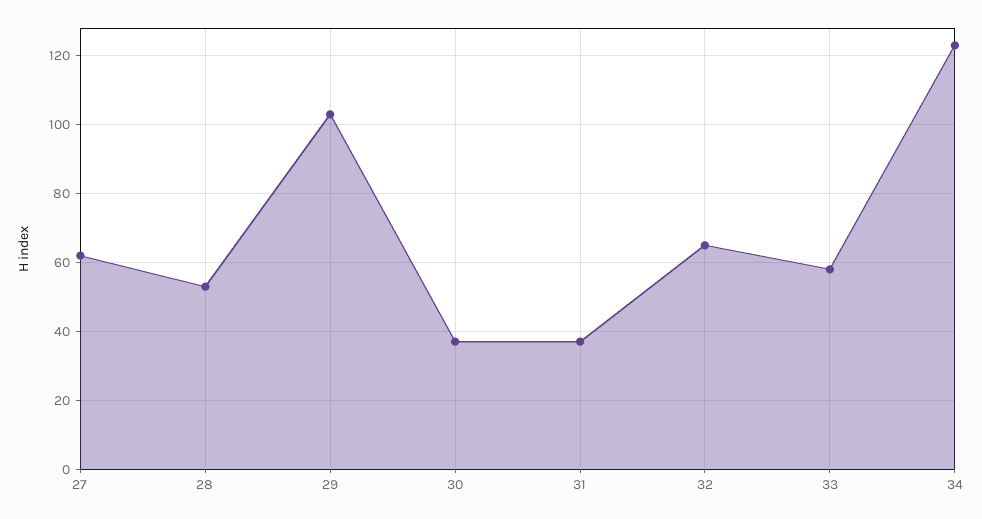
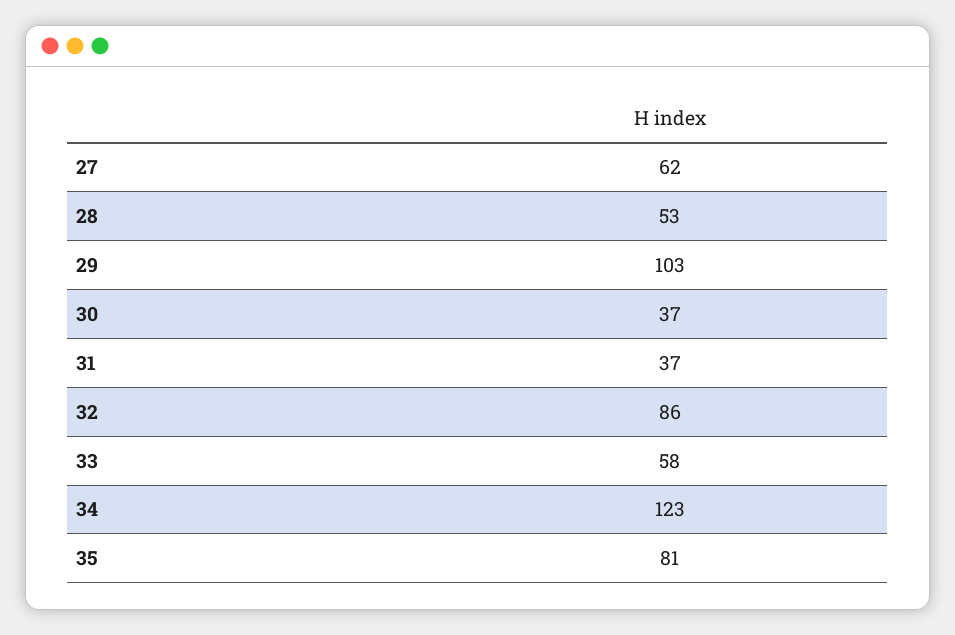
  {
    "27": 62,
    "28": 53,
    "29": 103,
    "30": 37,
    "31": 37,
-   "32": 65,
+   "32": 86,
    "33": 58,
-   "34": 123
+   "34": 123,
+   "35": 81
  }

